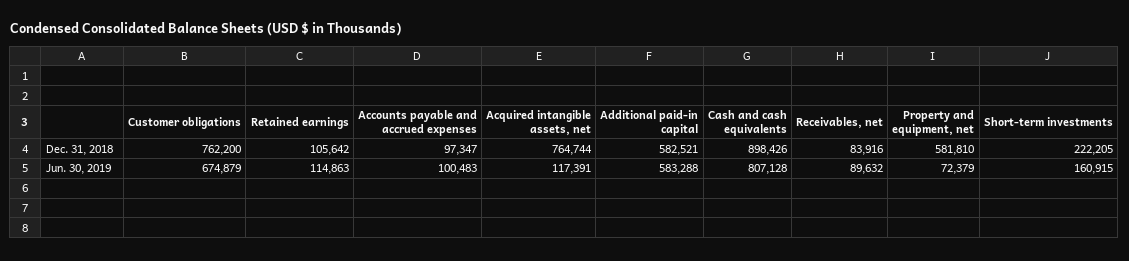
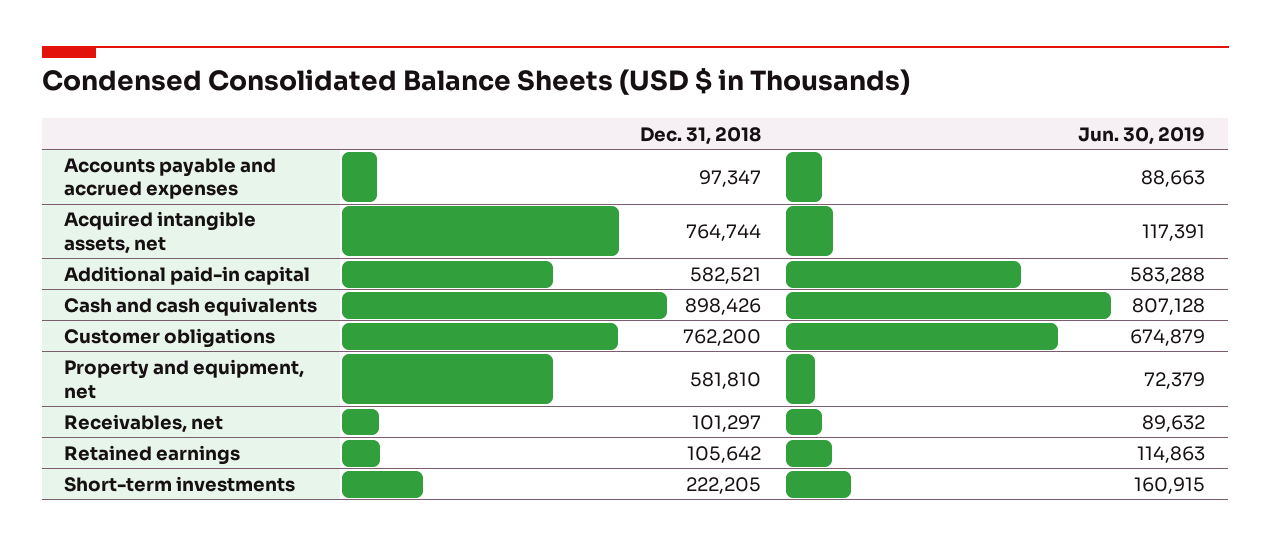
  {
    "Customer obligations": {
      "Dec. 31, 2018": 762200,
      "Jun. 30, 2019": 674879
    },
    "Retained earnings": {
      "Dec. 31, 2018": 105642,
      "Jun. 30, 2019": 114863
    },
    "Accounts payable and accrued expenses": {
      "Dec. 31, 2018": 97347,
-     "Jun. 30, 2019": 100483
+     "Jun. 30, 2019": 88663
    },
    "Acquired intangible assets, net": {
      "Dec. 31, 2018": 764744,
      "Jun. 30, 2019": 117391
    },
    "Additional paid-in capital": {
      "Dec. 31, 2018": 582521,
      "Jun. 30, 2019": 583288
    },
    "Cash and cash equivalents": {
      "Dec. 31, 2018": 898426,
      "Jun. 30, 2019": 807128
    },
    "Receivables, net": {
-     "Dec. 31, 2018": 83916,
+     "Dec. 31, 2018": 101297,
      "Jun. 30, 2019": 89632
    },
    "Property and equipment, net": {
      "Dec. 31, 2018": 581810,
      "Jun. 30, 2019": 72379
    },
    "Short-term investments": {
      "Dec. 31, 2018": 222205,
      "Jun. 30, 2019": 160915
    }
  }

